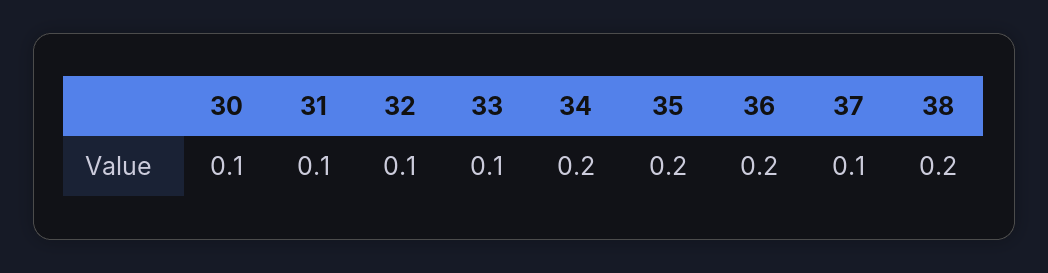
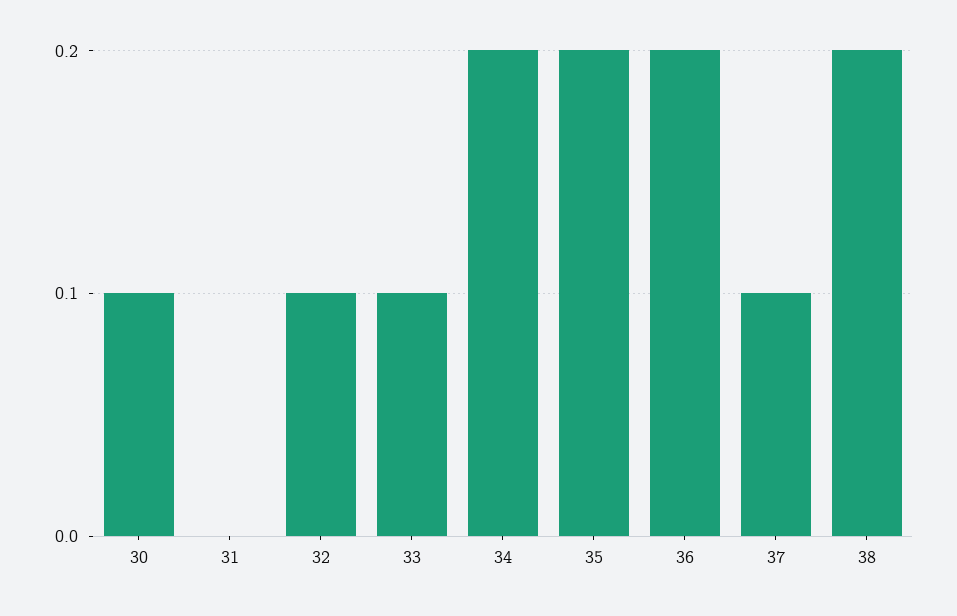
  {
    "30": 0.1,
-   "31": 0.1,
+   "31": 0,
    "32": 0.1,
    "33": 0.1,
    "34": 0.2,
    "35": 0.2,
    "36": 0.2,
    "37": 0.1,
    "38": 0.2
  }

